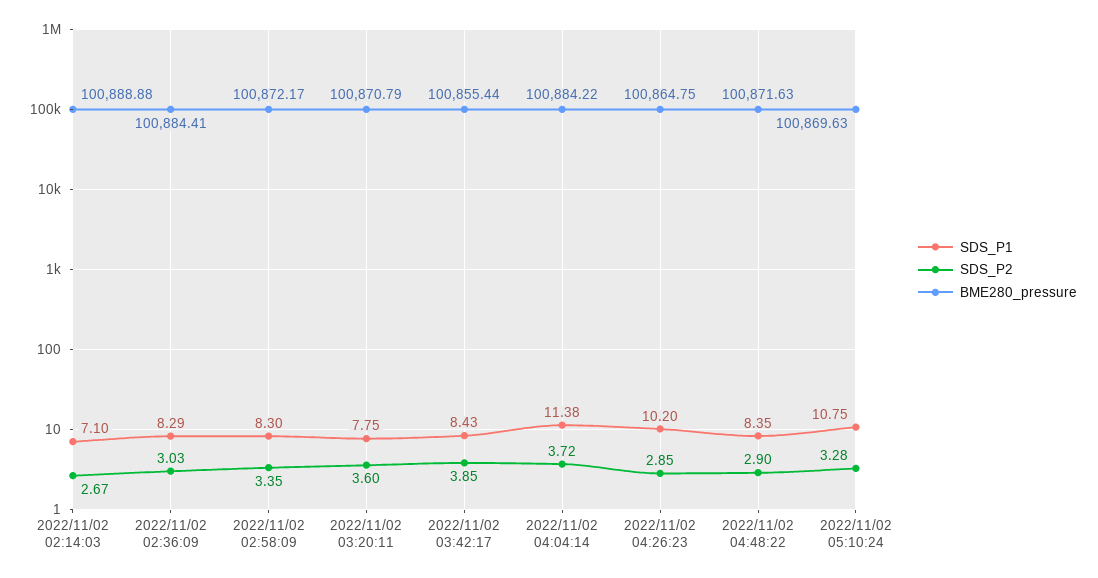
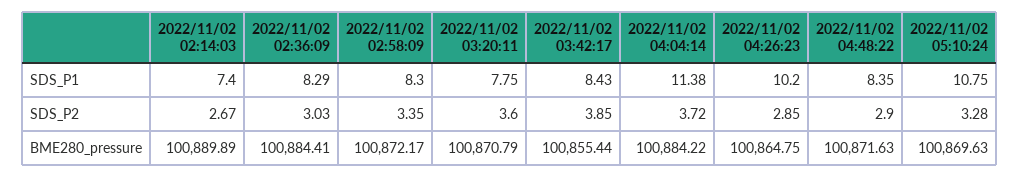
  {
    "SDS_P1": {
-     "2022/11/02 02:14:03": 7.1,
+     "2022/11/02 02:14:03": 7.4,
      "2022/11/02 02:36:09": 8.29,
      "2022/11/02 02:58:09": 8.3,
      "2022/11/02 03:20:11": 7.75,
      "2022/11/02 03:42:17": 8.43,
      "2022/11/02 04:04:14": 11.38,
      "2022/11/02 04:26:23": 10.2,
      "2022/11/02 04:48:22": 8.35,
      "2022/11/02 05:10:24": 10.75
    },
    "SDS_P2": {
      "2022/11/02 02:14:03": 2.67,
      "2022/11/02 02:36:09": 3.03,
      "2022/11/02 02:58:09": 3.35,
      "2022/11/02 03:20:11": 3.6,
      "2022/11/02 03:42:17": 3.85,
      "2022/11/02 04:04:14": 3.72,
      "2022/11/02 04:26:23": 2.85,
      "2022/11/02 04:48:22": 2.9,
      "2022/11/02 05:10:24": 3.28
    },
    "BME280_pressure": {
-     "2022/11/02 02:14:03": 100888.88,
+     "2022/11/02 02:14:03": 100889.89,
      "2022/11/02 02:36:09": 100884.41,
      "2022/11/02 02:58:09": 100872.17,
      "2022/11/02 03:20:11": 100870.79,
      "2022/11/02 03:42:17": 100855.44,
      "2022/11/02 04:04:14": 100884.22,
      "2022/11/02 04:26:23": 100864.75,
      "2022/11/02 04:48:22": 100871.63,
      "2022/11/02 05:10:24": 100869.63
    }
  }

